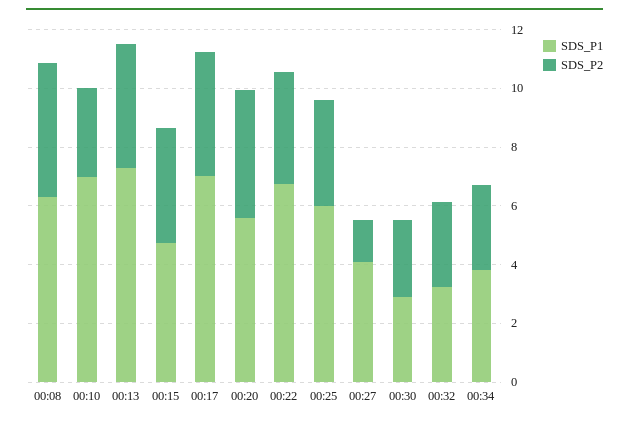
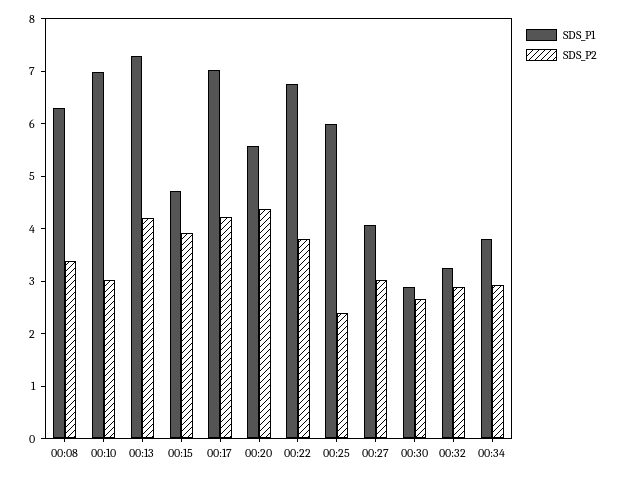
  {
    "SDS_P1": {
      "00:08": 6.4,
      "00:10": 7,
      "00:13": 7.4,
      "00:15": 4.8,
      "00:17": 7,
      "00:20": 5.6,
      "00:22": 6.8,
      "00:25": 6,
      "00:27": 4,
      "00:30": 2.8,
      "00:32": 3.2,
      "00:34": 3.8
    },
    "SDS_P2": {
-     "00:08": 4.5,
+     "00:08": 3.4,
      "00:10": 3,
      "00:13": 4.2,
      "00:15": 4,
      "00:17": 4.2,
      "00:20": 4.4,
      "00:22": 3.8,
-     "00:25": 3.5,
+     "00:25": 2.4,
-     "00:27": 1.5,
+     "00:27": 3,
      "00:30": 2.6,
      "00:32": 2.8,
      "00:34": 3
    }
  }

